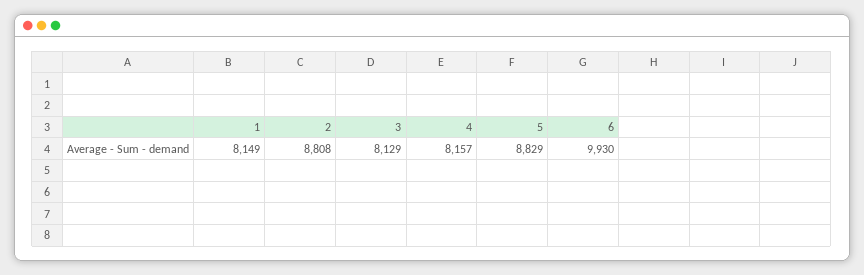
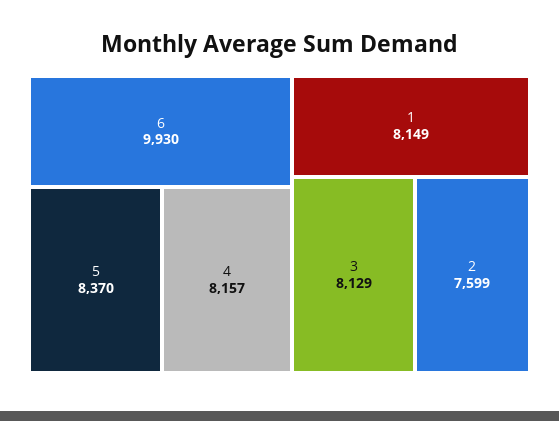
  {
    "1": 8149,
-   "2": 8808,
+   "2": 7599,
    "3": 8129,
    "4": 8157,
-   "5": 8829,
+   "5": 8370,
    "6": 9930
  }

